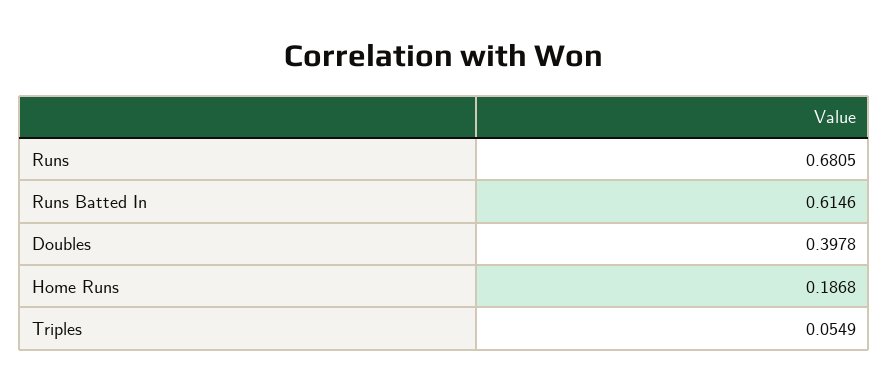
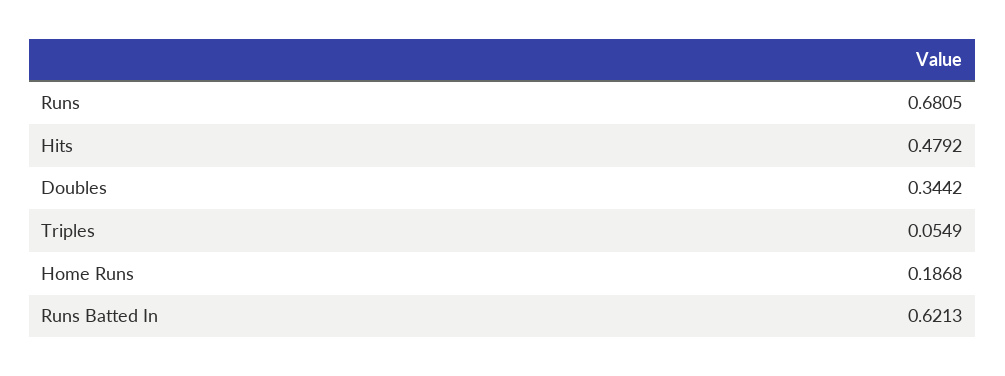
  {
    "Runs": 0.6805,
-   "Runs Batted In": 0.6146,
+   "Runs Batted In": 0.6213,
-   "Doubles": 0.3978,
+   "Doubles": 0.3442,
    "Home Runs": 0.1868,
-   "Triples": 0.0549
+   "Triples": 0.0549,
+   "Hits": 0.4792
  }

